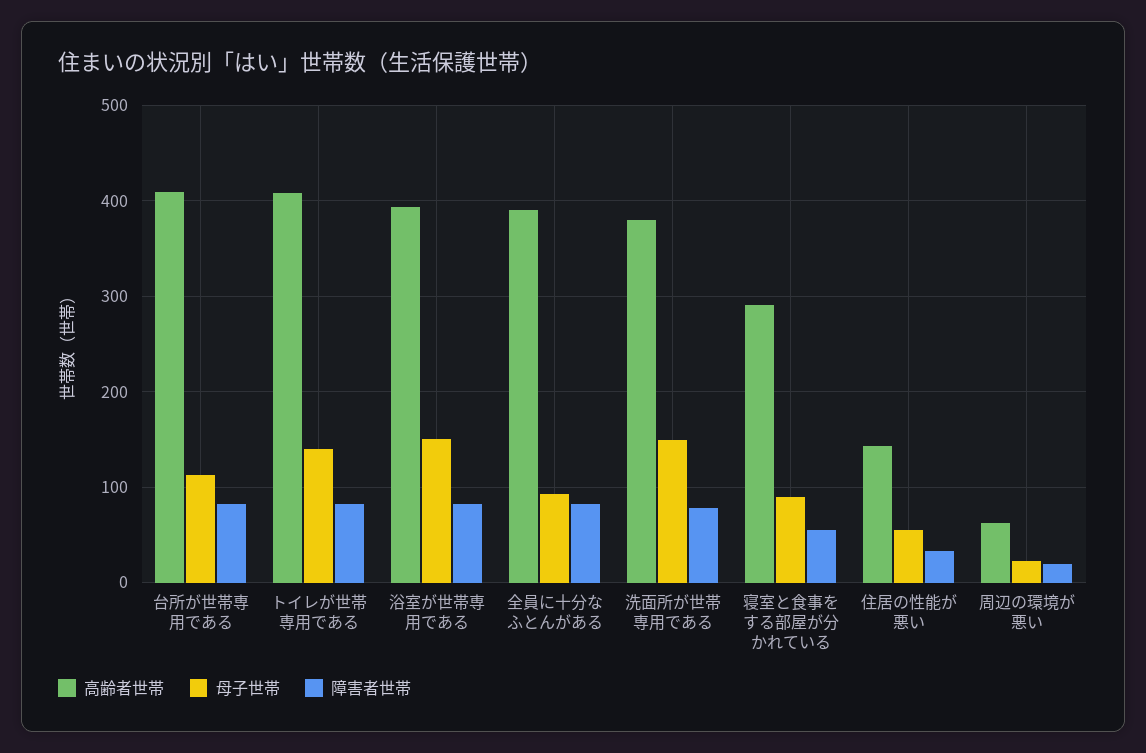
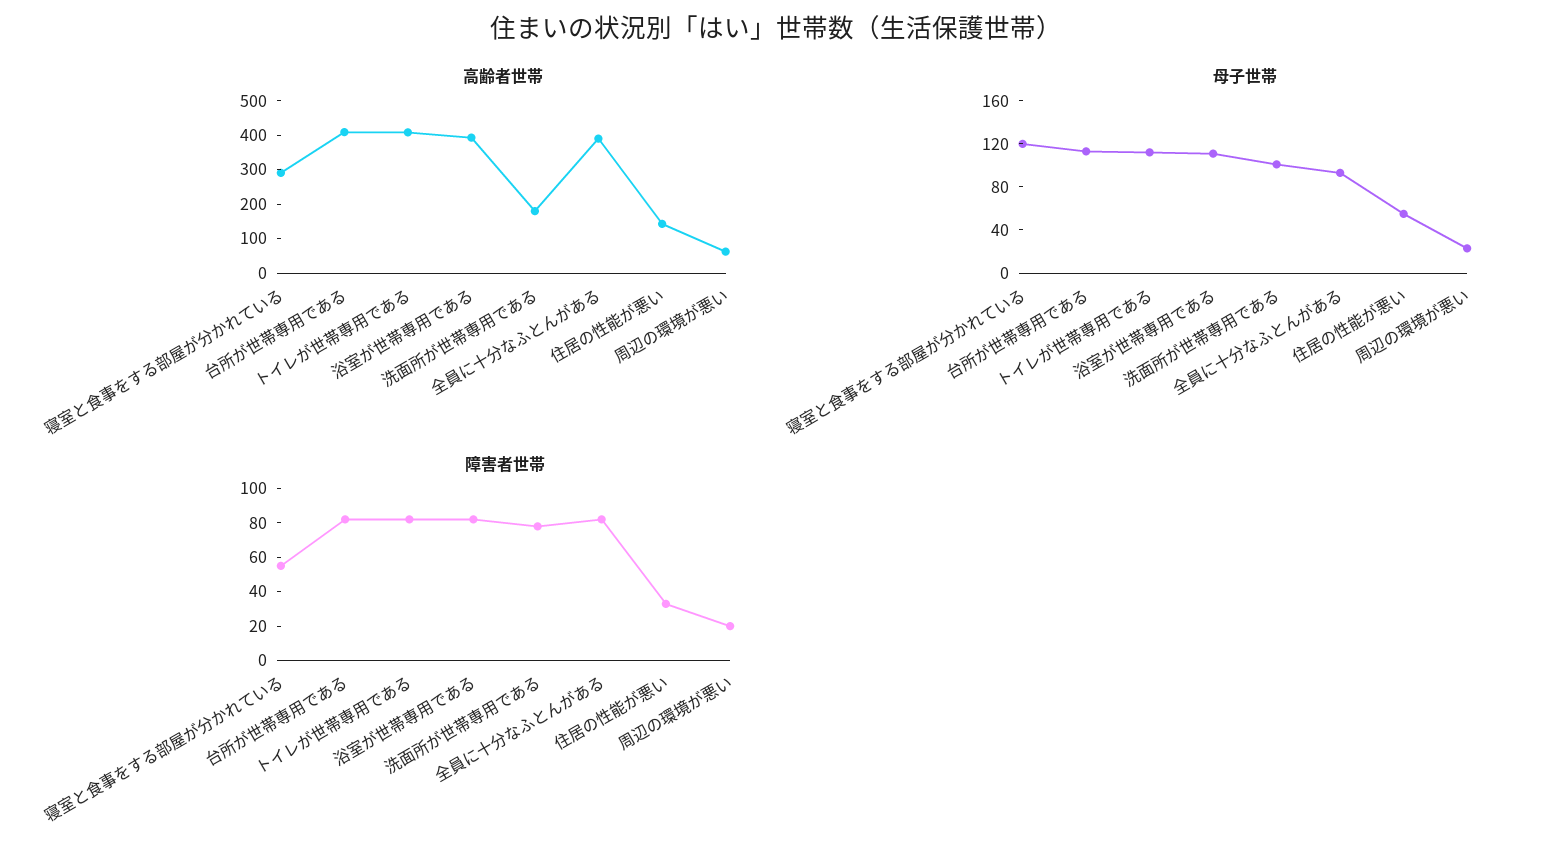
  {
    "高齢者世帯": {
      "台所が世帯専用である": 410,
      "トイレが世帯専用である": 410,
      "浴室が世帯専用である": 390,
      "全員に十分なふとんがある": 390,
-     "洗面所が世帯専用である": 380,
+     "洗面所が世帯専用である": 175,
      "寝室と食事をする部屋が分かれている": 290,
      "住居の性能が悪い": 140,
      "周辺の環境が悪い": 60
    },
    "母子世帯": {
      "台所が世帯専用である": 110,
-     "トイレが世帯専用である": 140,
+     "トイレが世帯専用である": 110,
-     "浴室が世帯専用である": 150,
+     "浴室が世帯専用である": 110,
      "全員に十分なふとんがある": 90,
-     "洗面所が世帯専用である": 150,
+     "洗面所が世帯専用である": 100,
-     "寝室と食事をする部屋が分かれている": 90,
+     "寝室と食事をする部屋が分かれている": 120,
      "住居の性能が悪い": 60,
      "周辺の環境が悪い": 20
    },
    "障害者世帯": {
      "台所が世帯専用である": 80,
      "トイレが世帯専用である": 80,
      "浴室が世帯専用である": 80,
      "全員に十分なふとんがある": 80,
      "洗面所が世帯専用である": 80,
      "寝室と食事をする部屋が分かれている": 55,
      "住居の性能が悪い": 35,
      "周辺の環境が悪い": 20
    }
  }

